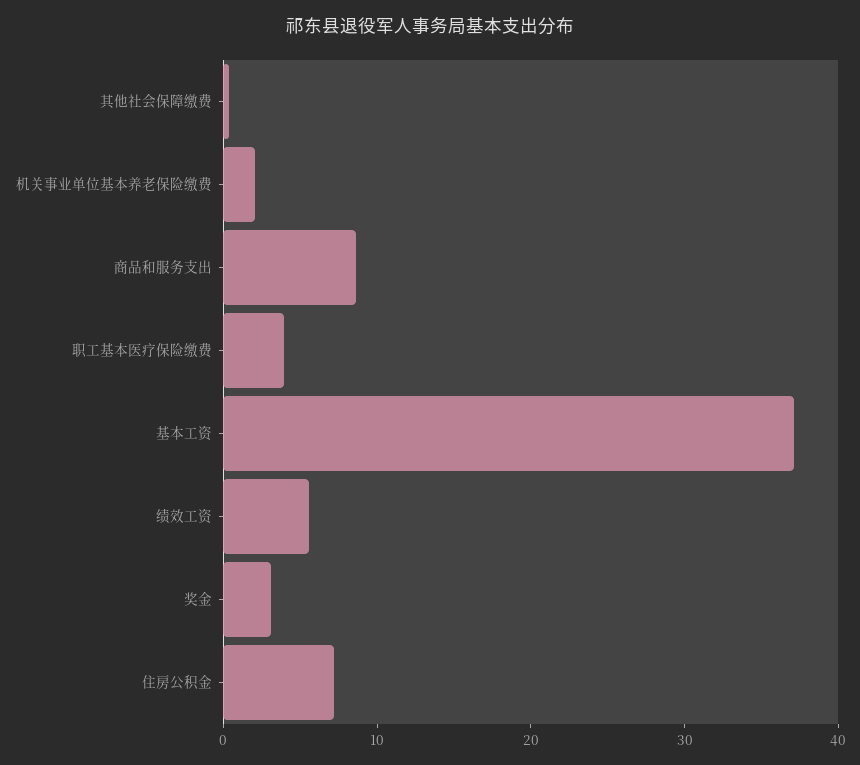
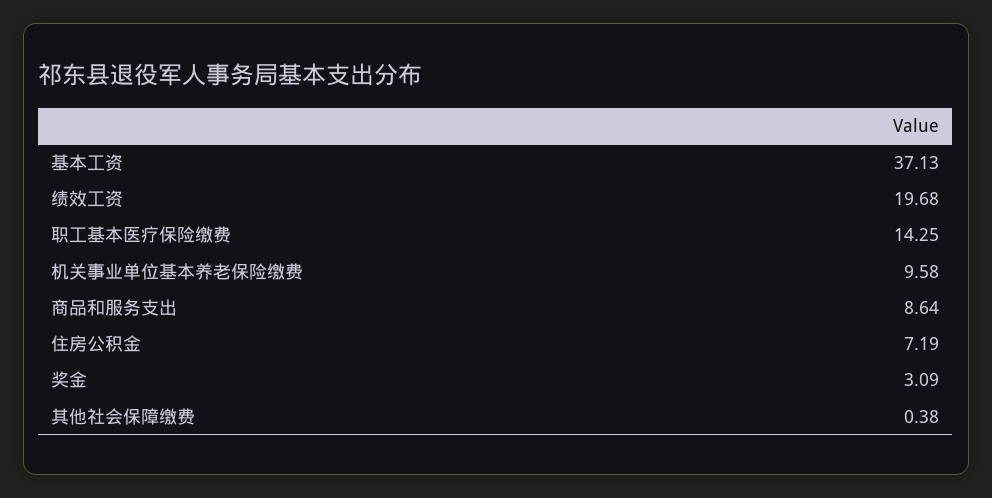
  {
    "其他社会保障缴费": 0.38,
-   "机关事业单位基本养老保险缴费": 2,
+   "机关事业单位基本养老保险缴费": 9.58,
    "商品和服务支出": 8.64,
-   "职工基本医疗保险缴费": 4,
+   "职工基本医疗保险缴费": 14.25,
    "基本工资": 37.13,
-   "绩效工资": 6,
+   "绩效工资": 19.68,
    "奖金": 3.09,
    "住房公积金": 7.19
  }

